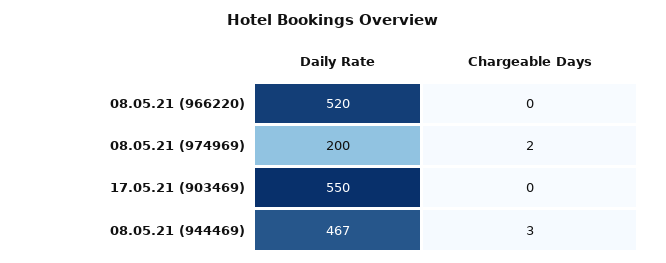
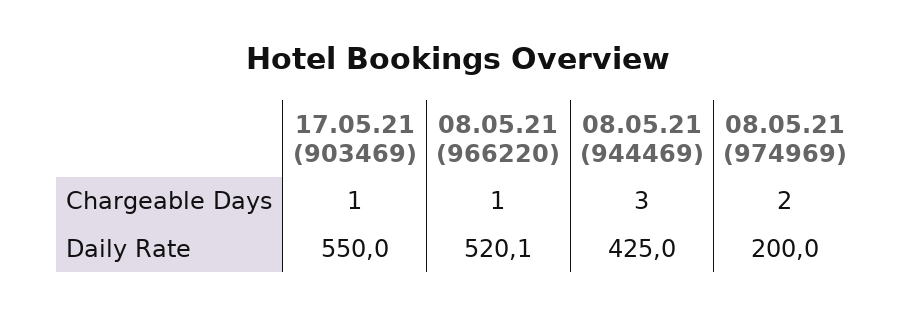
  {
    "Daily Rate": {
      "08.05.21 (966220)": 520.1,
      "08.05.21 (974969)": 200,
      "17.05.21 (903469)": 550,
-     "08.05.21 (944469)": 467
+     "08.05.21 (944469)": 425
    },
    "Chargeable Days": {
-     "08.05.21 (966220)": 0,
+     "08.05.21 (966220)": 1,
      "08.05.21 (974969)": 2,
-     "17.05.21 (903469)": 0,
+     "17.05.21 (903469)": 1,
      "08.05.21 (944469)": 3
    }
  }

